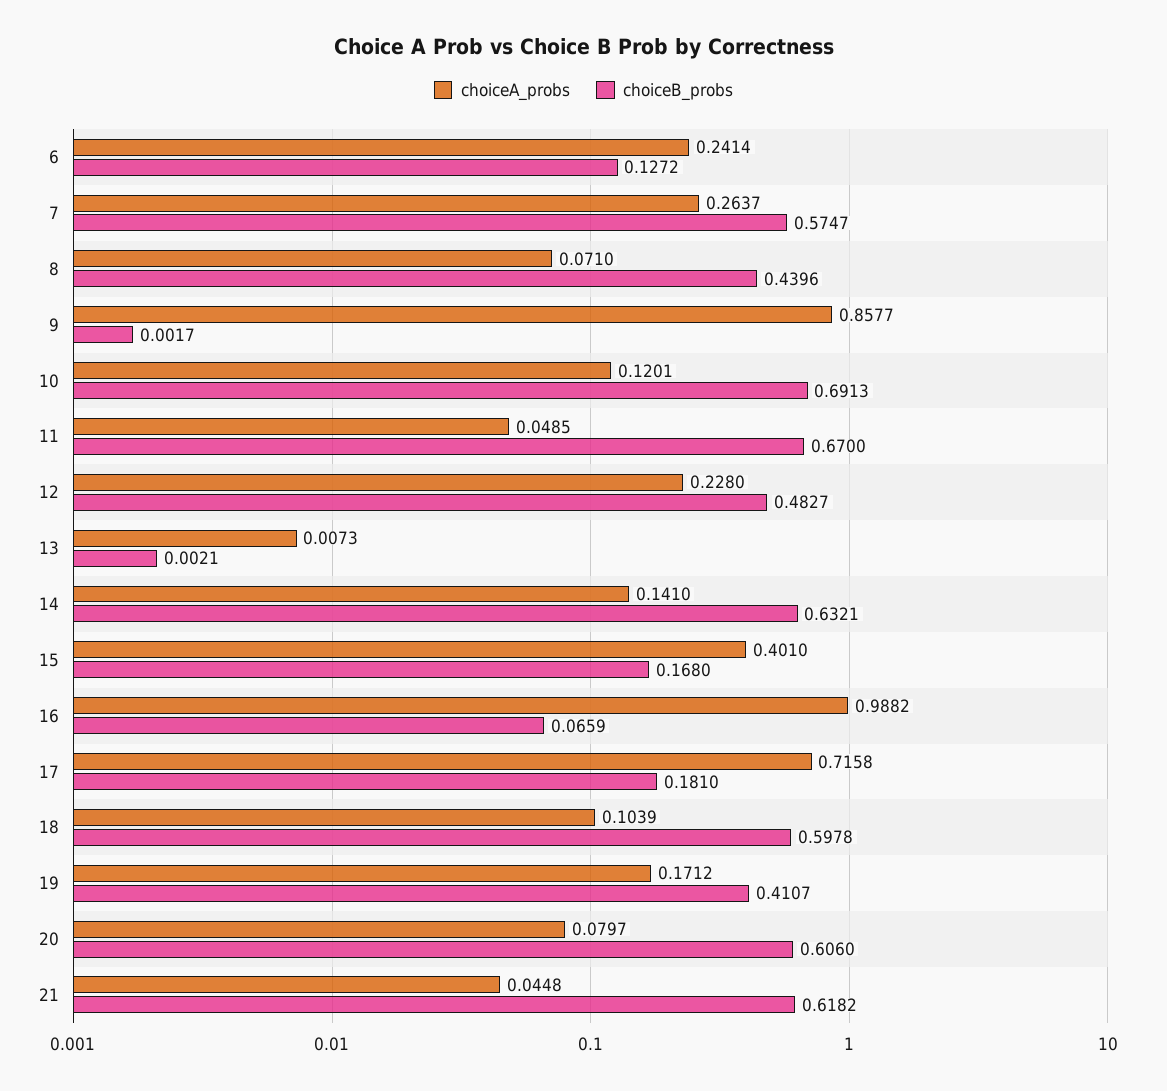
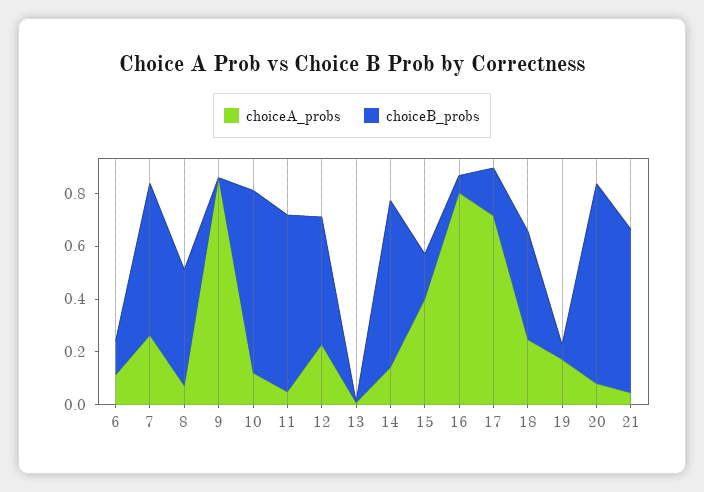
  {
    "choiceA_probs": {
-     "6": 0.2414,
+     "6": 0.1,
      "7": 0.2637,
      "8": 0.071,
      "9": 0.8577,
      "10": 0.1201,
      "11": 0.0485,
      "12": 0.228,
      "13": 0.0073,
      "14": 0.141,
      "15": 0.401,
-     "16": 0.9882,
+     "16": 0.8,
      "17": 0.7158,
-     "18": 0.1039,
+     "18": 0.25,
      "19": 0.1712,
      "20": 0.0797,
      "21": 0.0448
    },
    "choiceB_probs": {
      "6": 0.1272,
      "7": 0.5747,
      "8": 0.4396,
      "9": 0.0017,
      "10": 0.6913,
      "11": 0.67,
      "12": 0.4827,
      "13": 0.0021,
      "14": 0.6321,
      "15": 0.168,
      "16": 0.0659,
      "17": 0.181,
-     "18": 0.5978,
+     "18": 0.4,
-     "19": 0.4107,
+     "19": 0.05,
-     "20": 0.606,
+     "20": 0.75,
      "21": 0.6182
    }
  }

